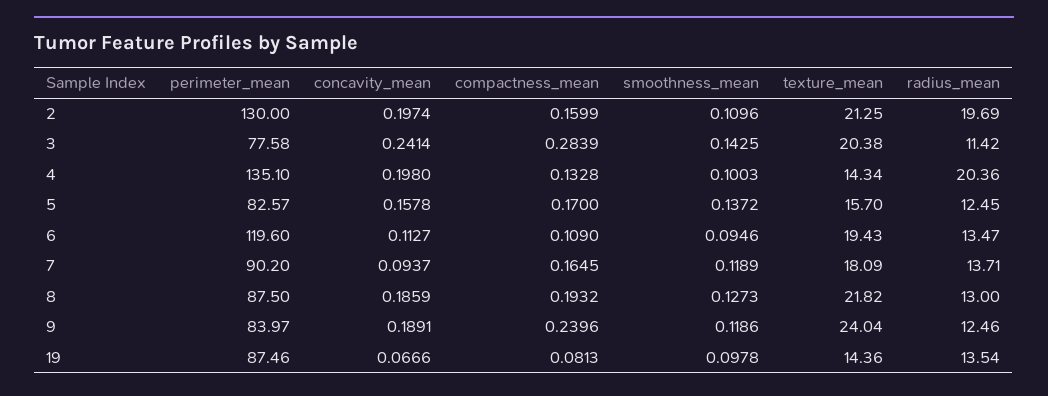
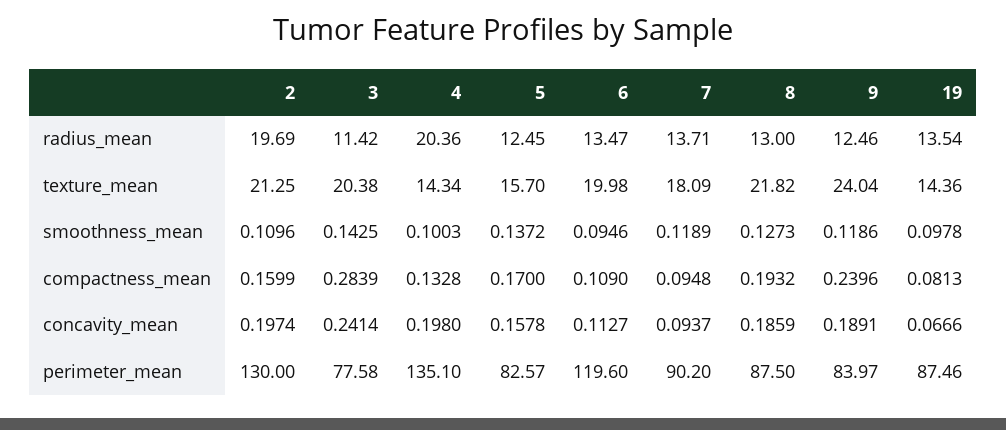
  {
    "perimeter_mean": {
      "2": 130,
      "3": 77.58,
      "4": 135.1,
      "5": 82.57,
      "6": 119.6,
      "7": 90.2,
      "8": 87.5,
      "9": 83.97,
      "19": 87.46
    },
    "concavity_mean": {
      "2": 0.1974,
      "3": 0.2414,
      "4": 0.198,
      "5": 0.1578,
      "6": 0.1127,
      "7": 0.0937,
      "8": 0.1859,
      "9": 0.1891,
      "19": 0.0666
    },
    "compactness_mean": {
      "2": 0.1599,
      "3": 0.2839,
      "4": 0.1328,
      "5": 0.17,
      "6": 0.109,
-     "7": 0.1645,
+     "7": 0.0948,
      "8": 0.1932,
      "9": 0.2396,
      "19": 0.0813
    },
    "smoothness_mean": {
      "2": 0.1096,
      "3": 0.1425,
      "4": 0.1003,
      "5": 0.1372,
      "6": 0.0946,
      "7": 0.1189,
      "8": 0.1273,
      "9": 0.1186,
      "19": 0.0978
    },
    "texture_mean": {
      "2": 21.25,
      "3": 20.38,
      "4": 14.34,
      "5": 15.7,
-     "6": 19.43,
+     "6": 19.98,
      "7": 18.09,
      "8": 21.82,
      "9": 24.04,
      "19": 14.36
    },
    "radius_mean": {
      "2": 19.69,
      "3": 11.42,
      "4": 20.36,
      "5": 12.45,
      "6": 13.47,
      "7": 13.71,
      "8": 13,
      "9": 12.46,
      "19": 13.54
    }
  }

